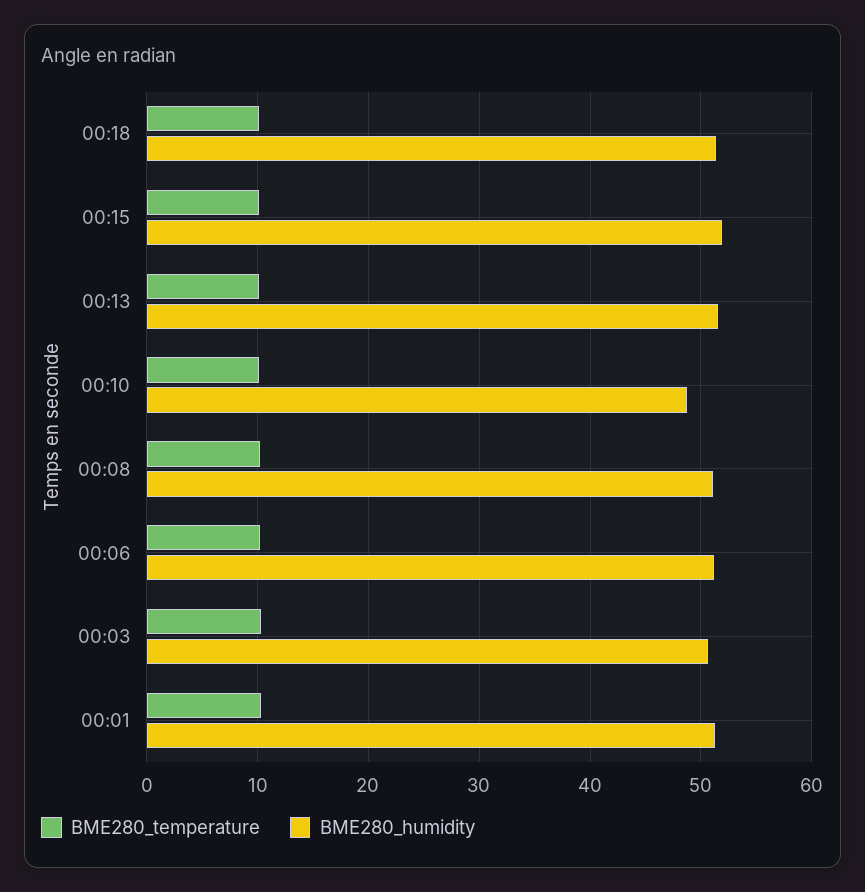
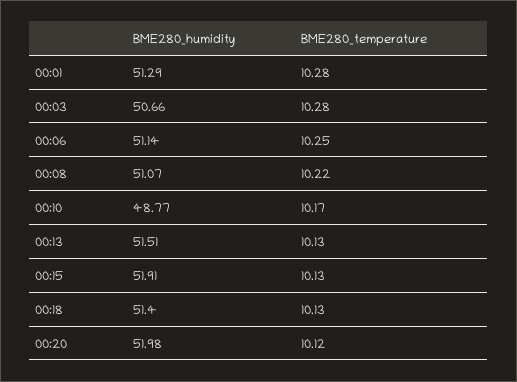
  {
    "BME280_temperature": {
      "00:18": 10.13,
      "00:15": 10.13,
      "00:13": 10.13,
      "00:10": 10.17,
      "00:08": 10.22,
      "00:06": 10.25,
      "00:03": 10.28,
-     "00:01": 10.28
+     "00:01": 10.28,
+     "00:20": 10.12
    },
    "BME280_humidity": {
      "00:18": 51.4,
      "00:15": 51.91,
      "00:13": 51.51,
      "00:10": 48.77,
      "00:08": 51.07,
      "00:06": 51.14,
      "00:03": 50.66,
-     "00:01": 51.29
+     "00:01": 51.29,
+     "00:20": 51.98
    }
  }

